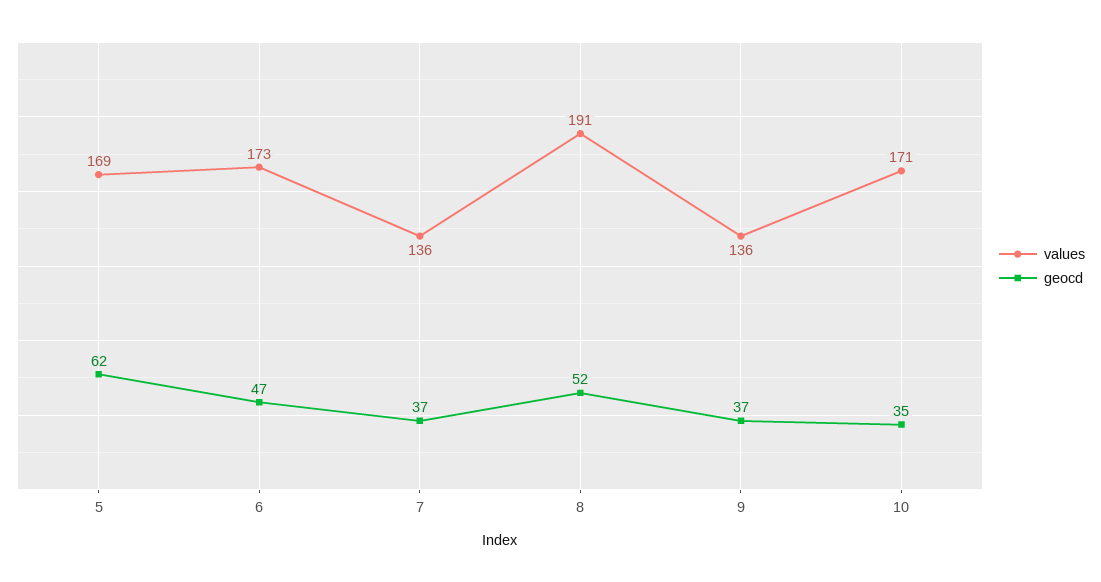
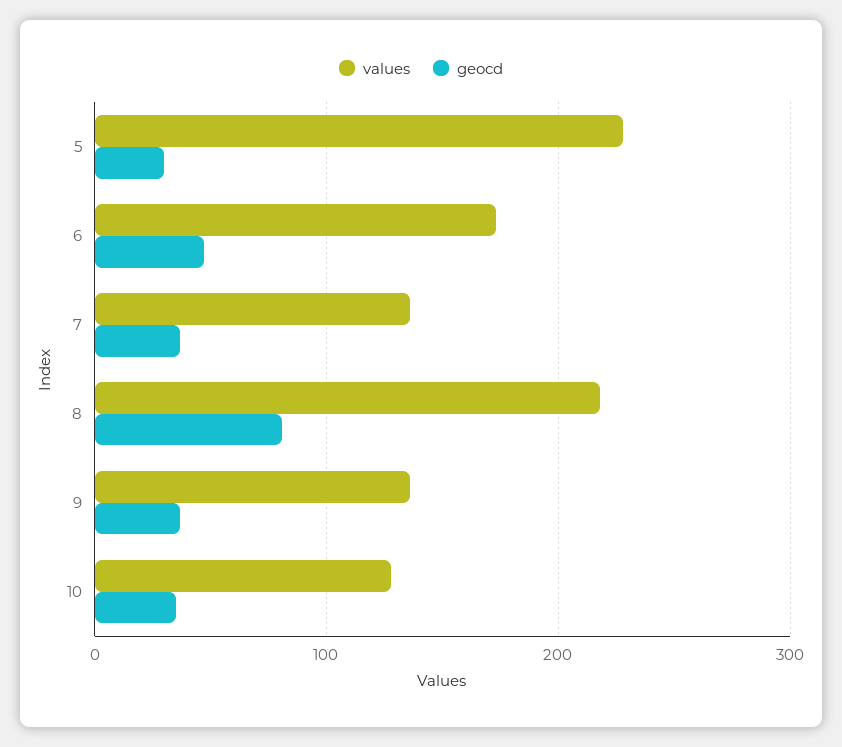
  {
    "values": {
-     "5": 169,
+     "5": 230,
      "6": 173,
      "7": 136,
-     "8": 191,
+     "8": 220,
      "9": 136,
-     "10": 171
+     "10": 130
    },
    "geocd": {
-     "5": 62,
+     "5": 30,
      "6": 47,
      "7": 37,
-     "8": 52,
+     "8": 80,
      "9": 37,
      "10": 35
    }
  }

